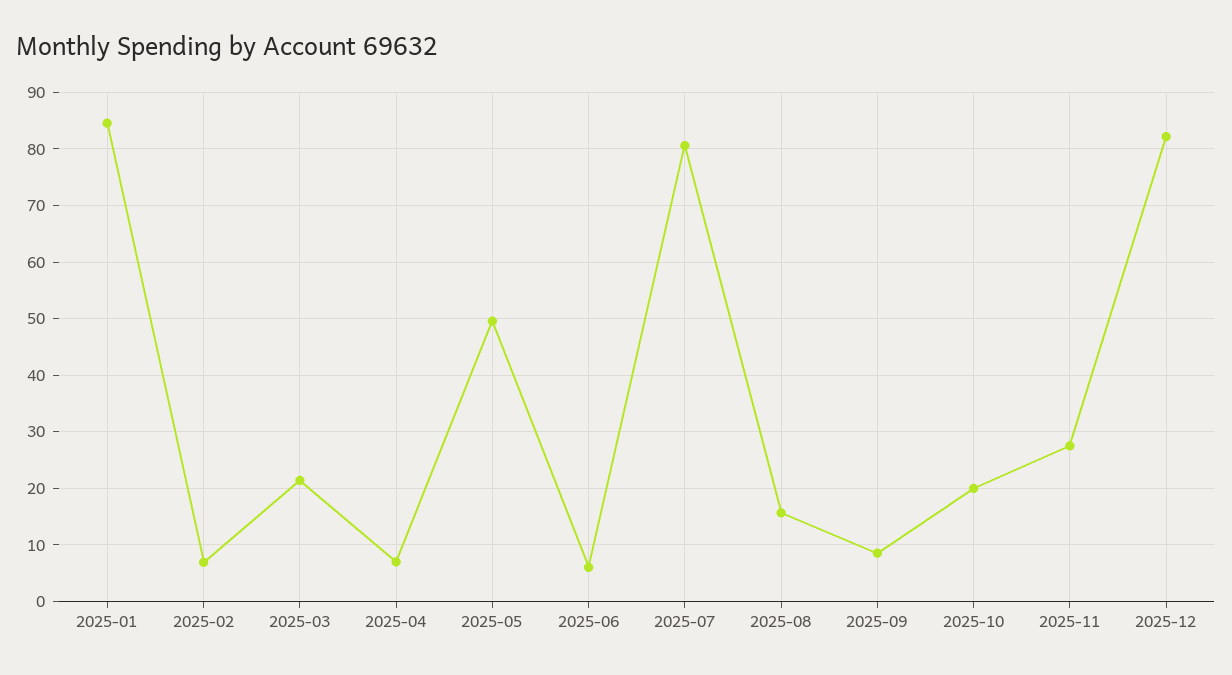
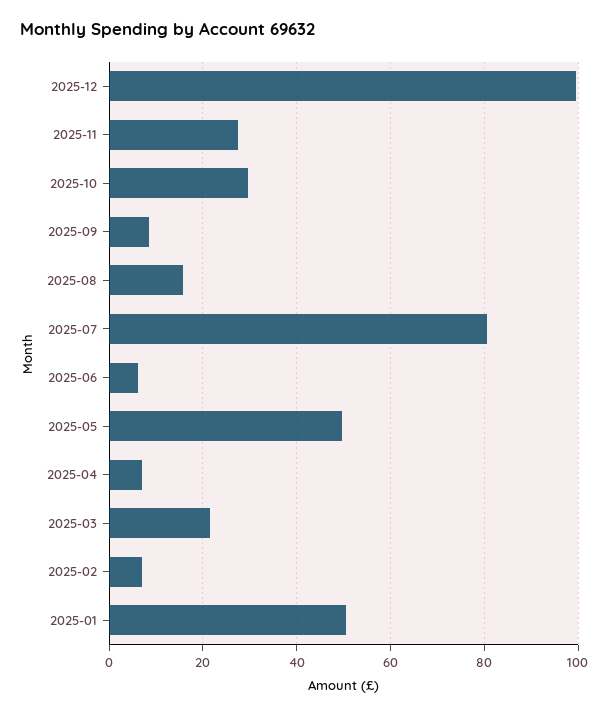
  {
-   "2025-01": 84,
+   "2025-01": 50,
    "2025-02": 6,
    "2025-03": 22,
    "2025-04": 8,
    "2025-05": 50,
    "2025-06": 6,
    "2025-07": 80,
    "2025-08": 16,
    "2025-09": 8,
-   "2025-10": 20,
+   "2025-10": 30,
    "2025-11": 28,
-   "2025-12": 82
+   "2025-12": 100
  }

